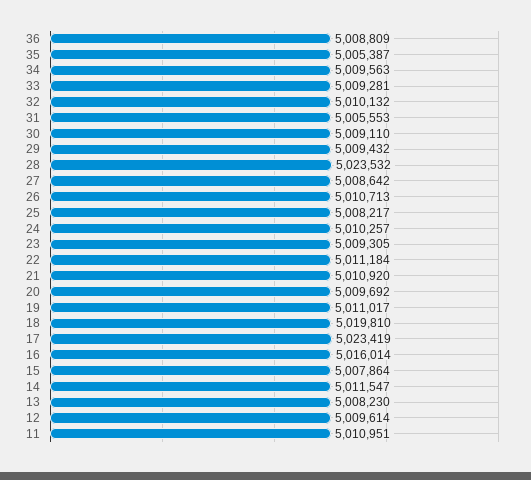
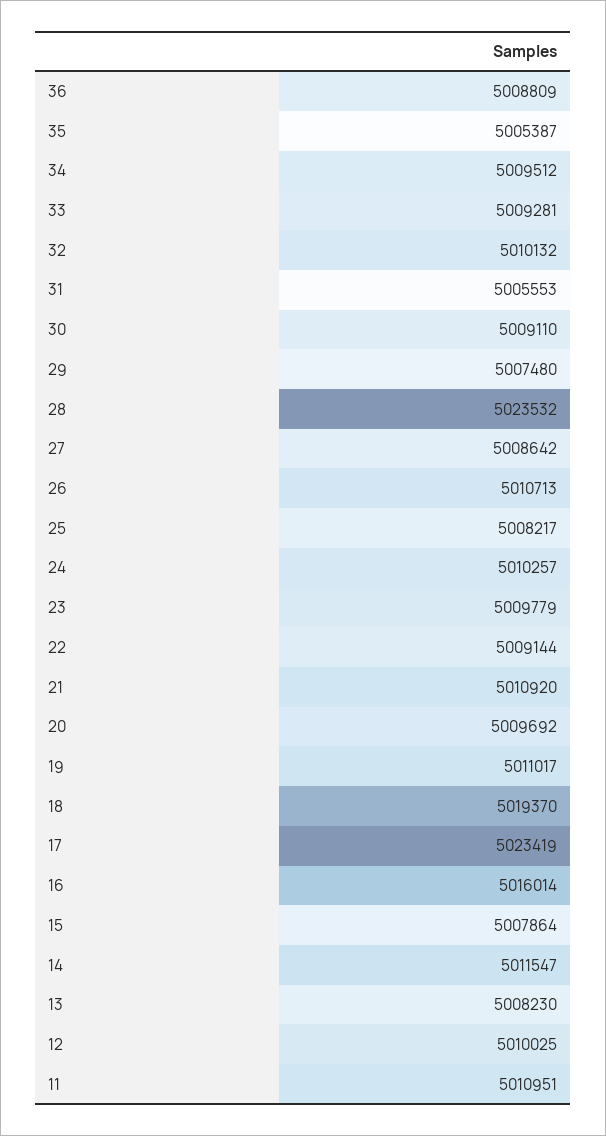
  {
    "36": 5008809,
    "35": 5005387,
-   "34": 5009563,
+   "34": 5009512,
    "33": 5009281,
    "32": 5010132,
    "31": 5005553,
    "30": 5009110,
-   "29": 5009432,
+   "29": 5007480,
    "28": 5023532,
    "27": 5008642,
    "26": 5010713,
    "25": 5008217,
    "24": 5010257,
-   "23": 5009305,
+   "23": 5009779,
-   "22": 5011184,
+   "22": 5009144,
    "21": 5010920,
    "20": 5009692,
    "19": 5011017,
-   "18": 5019810,
+   "18": 5019370,
    "17": 5023419,
    "16": 5016014,
    "15": 5007864,
    "14": 5011547,
    "13": 5008230,
-   "12": 5009614,
+   "12": 5010025,
    "11": 5010951
  }

